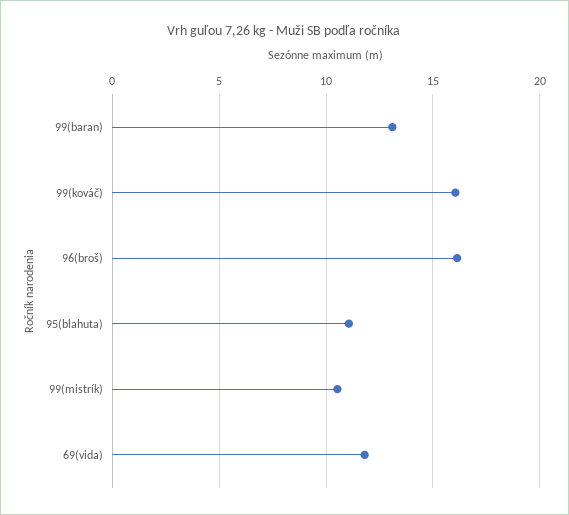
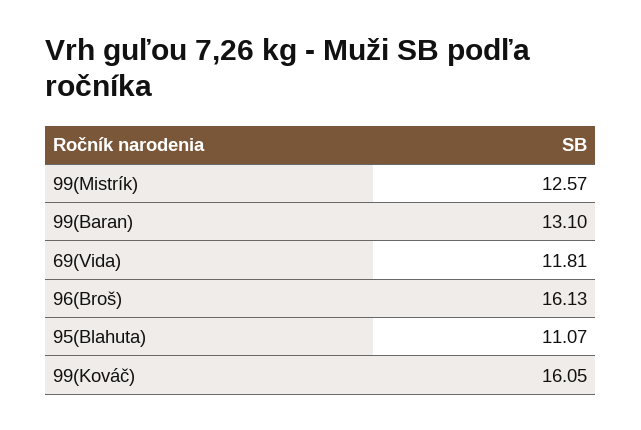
  {
    "99(baran)": 13.1,
    "99(kováč)": 16.05,
    "96(broš)": 16.13,
    "95(blahuta)": 11.07,
-   "99(mistrík)": 10.5,
+   "99(mistrík)": 12.57,
    "69(vida)": 11.81
  }

